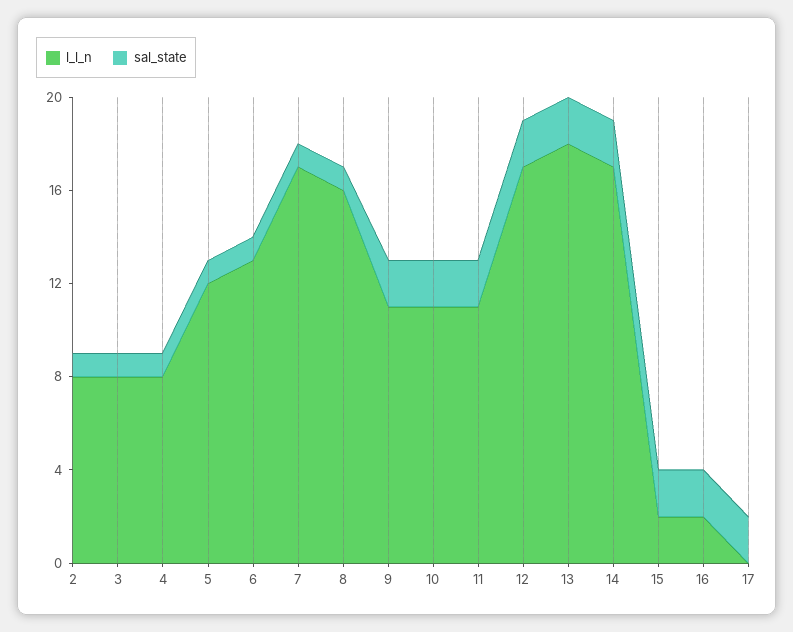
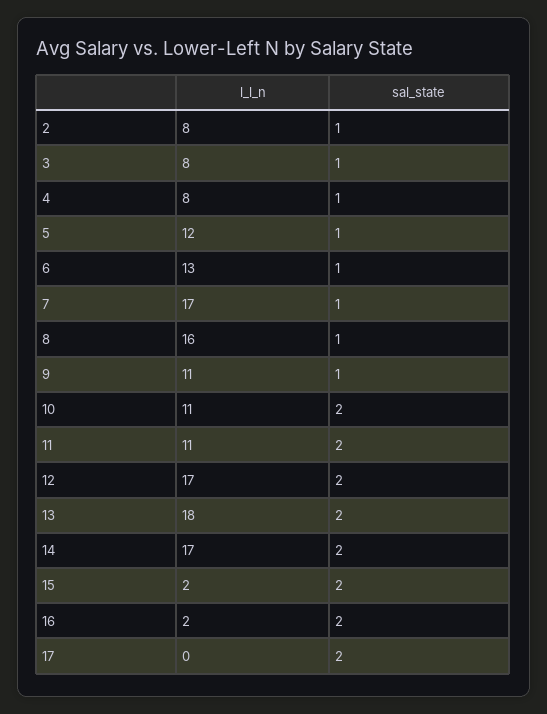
  {
    "l_l_n": {
      "2": 8,
      "3": 8,
      "4": 8,
      "5": 12,
      "6": 13,
      "7": 17,
      "8": 16,
      "9": 11,
      "10": 11,
      "11": 11,
      "12": 17,
      "13": 18,
      "14": 17,
      "15": 2,
      "16": 2,
      "17": 0
    },
    "sal_state": {
      "2": 1,
      "3": 1,
      "4": 1,
      "5": 1,
      "6": 1,
      "7": 1,
      "8": 1,
-     "9": 2,
+     "9": 1,
      "10": 2,
      "11": 2,
      "12": 2,
      "13": 2,
      "14": 2,
      "15": 2,
      "16": 2,
      "17": 2
    }
  }

